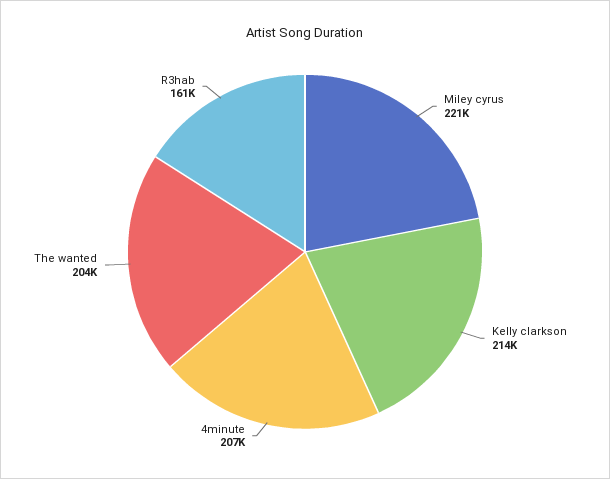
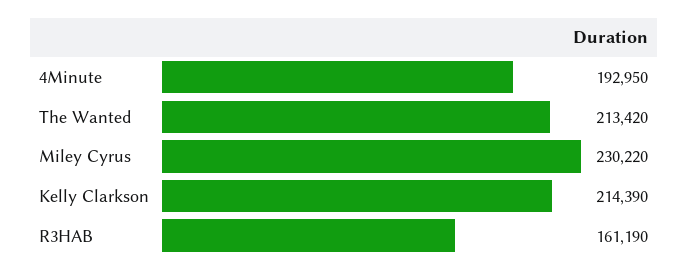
  {
-   "Miley cyrus": 221000,
+   "Miley cyrus": 230220,
    "Kelly clarkson": 214390,
-   "4minute": 207000,
+   "4minute": 192950,
-   "The wanted": 204000,
+   "The wanted": 213420,
    "R3hab": 161190
  }

